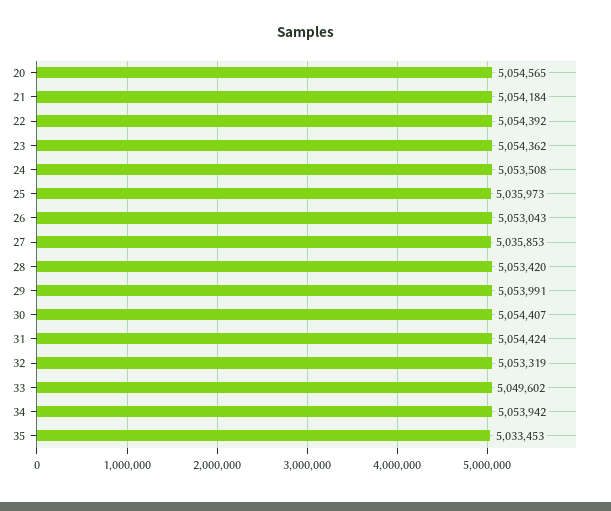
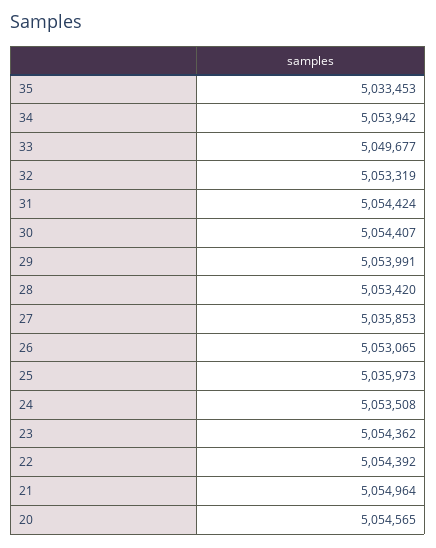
  {
    "20": 5054565,
-   "21": 5054184,
+   "21": 5054964,
    "22": 5054392,
    "23": 5054362,
    "24": 5053508,
    "25": 5035973,
-   "26": 5053043,
+   "26": 5053065,
    "27": 5035853,
    "28": 5053420,
    "29": 5053991,
    "30": 5054407,
    "31": 5054424,
    "32": 5053319,
-   "33": 5049602,
+   "33": 5049677,
    "34": 5053942,
    "35": 5033453
  }

